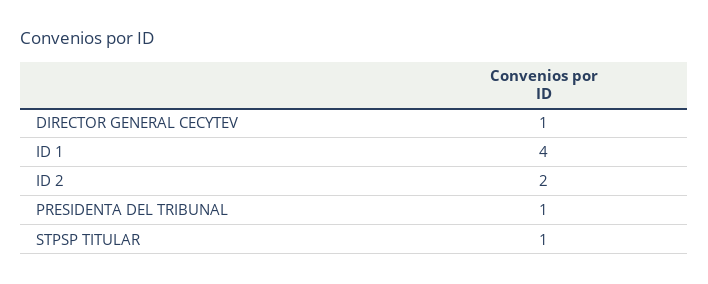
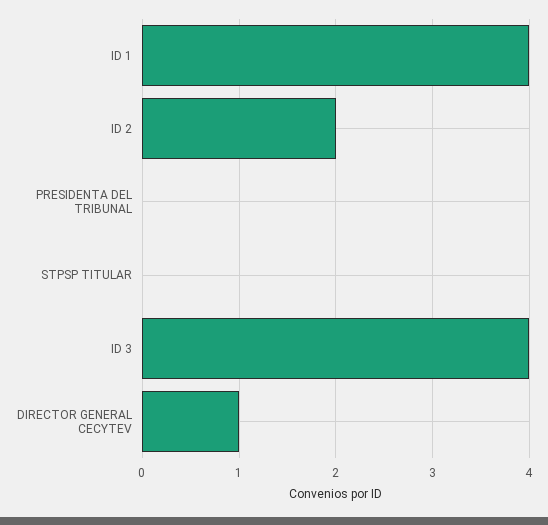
  {
    "DIRECTOR GENERAL CECYTEV": 1,
    "ID 1": 4,
    "ID 2": 2,
-   "PRESIDENTA DEL TRIBUNAL": 1,
+   "PRESIDENTA DEL TRIBUNAL": 0,
-   "STPSP TITULAR": 1
+   "STPSP TITULAR": 0,
+   "ID 3": 4
  }

